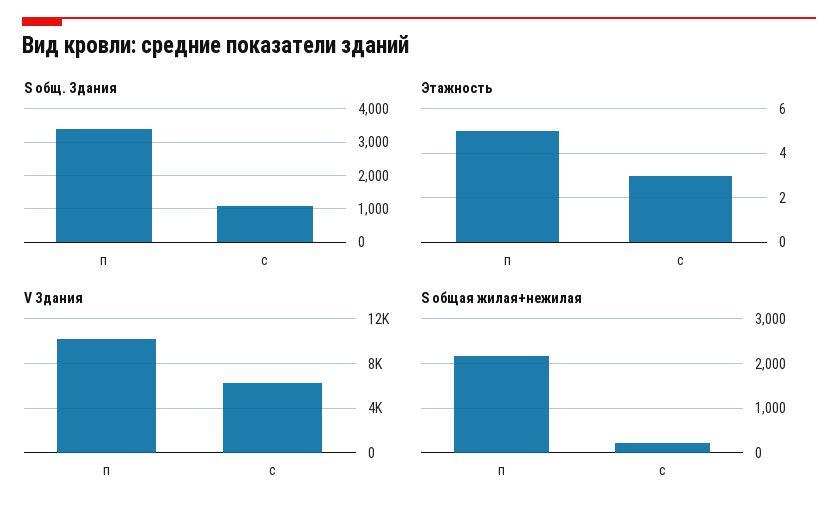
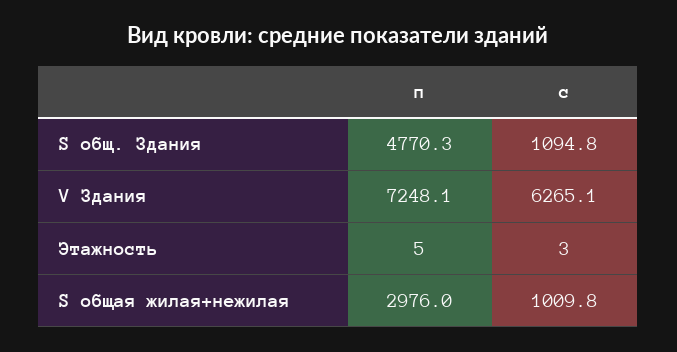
  {
    "S общ. Здания": {
-     "п": 3400,
+     "п": 4770.3,
      "с": 1094.8
    },
    "Этажность": {
      "п": 5,
      "с": 3
    },
    "V Здания": {
-     "п": 10000,
+     "п": 7248.1,
      "с": 6265.1
    },
    "S общая жилая+нежилая": {
-     "п": 2200,
+     "п": 2976,
-     "с": 200
+     "с": 1009.8
    }
  }

